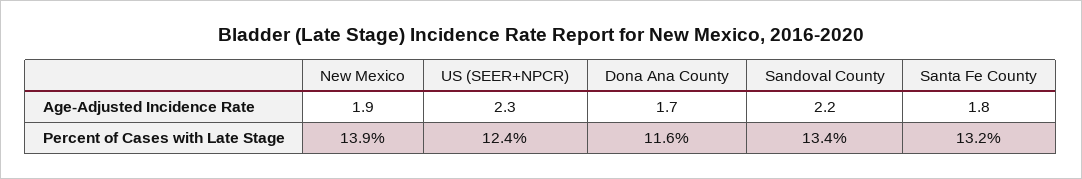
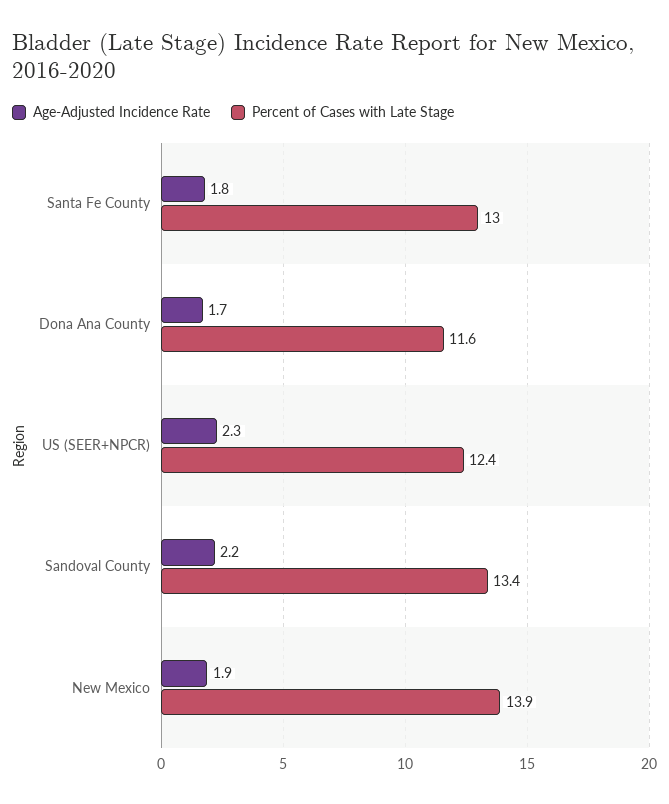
  {
    "Age-Adjusted Incidence Rate": {
      "New Mexico": 1.9,
      "US (SEER+NPCR)": 2.3,
      "Dona Ana County": 1.7,
      "Sandoval County": 2.2,
      "Santa Fe County": 1.8
    },
    "Percent of Cases with Late Stage": {
      "New Mexico": 13.9,
      "US (SEER+NPCR)": 12.4,
      "Dona Ana County": 11.6,
      "Sandoval County": 13.4,
-     "Santa Fe County": 13.2
+     "Santa Fe County": 13
    }
  }

